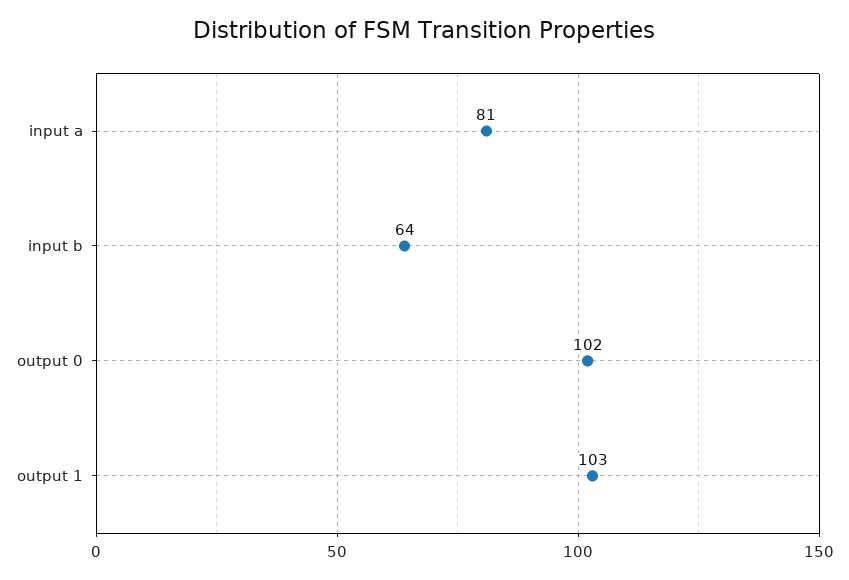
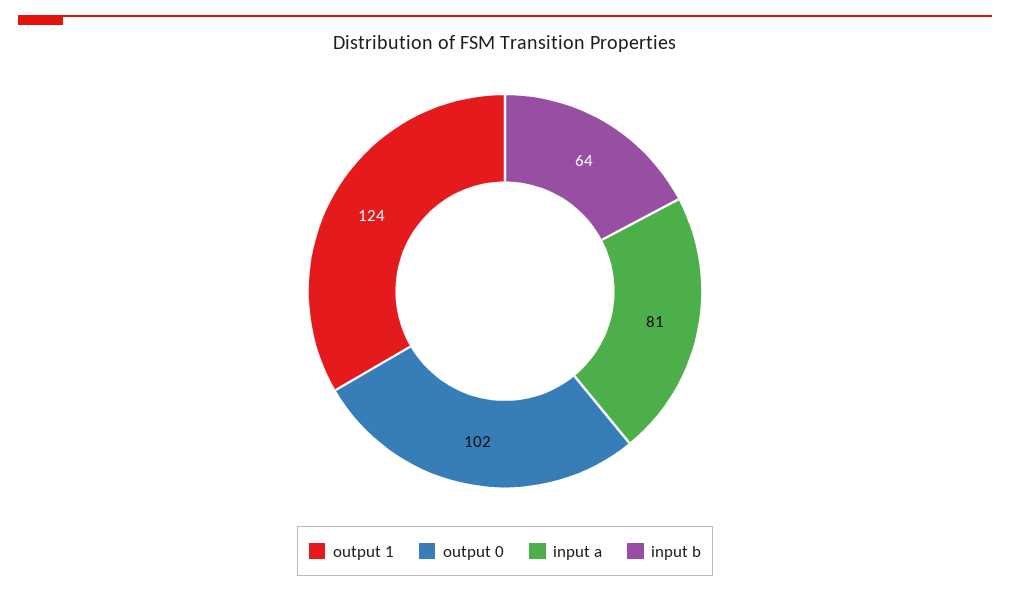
  {
    "input a": 81,
    "input b": 64,
    "output 0": 102,
-   "output 1": 103
+   "output 1": 124
  }

